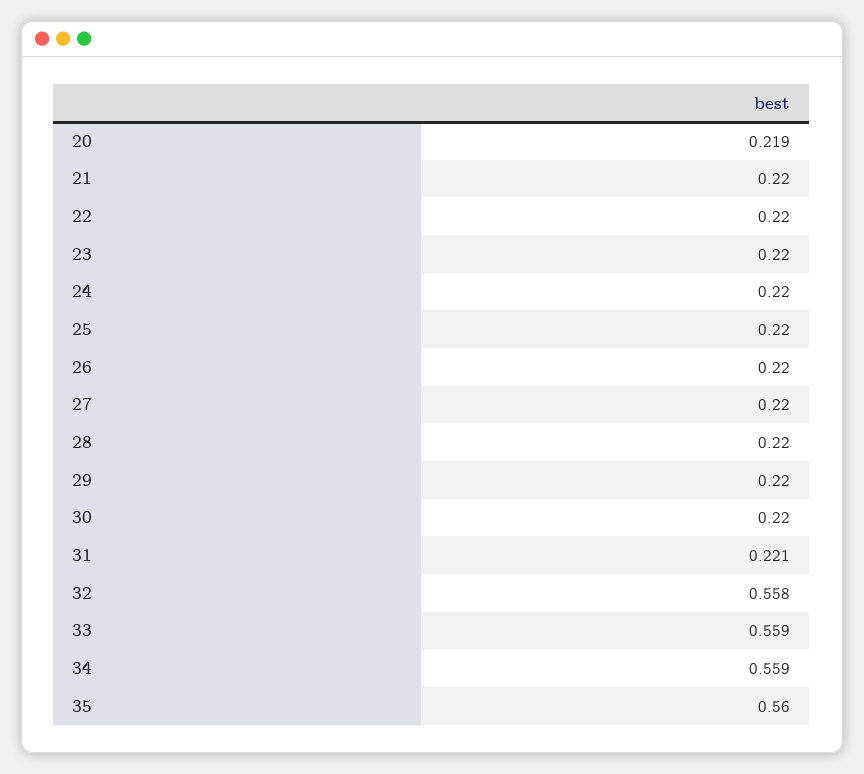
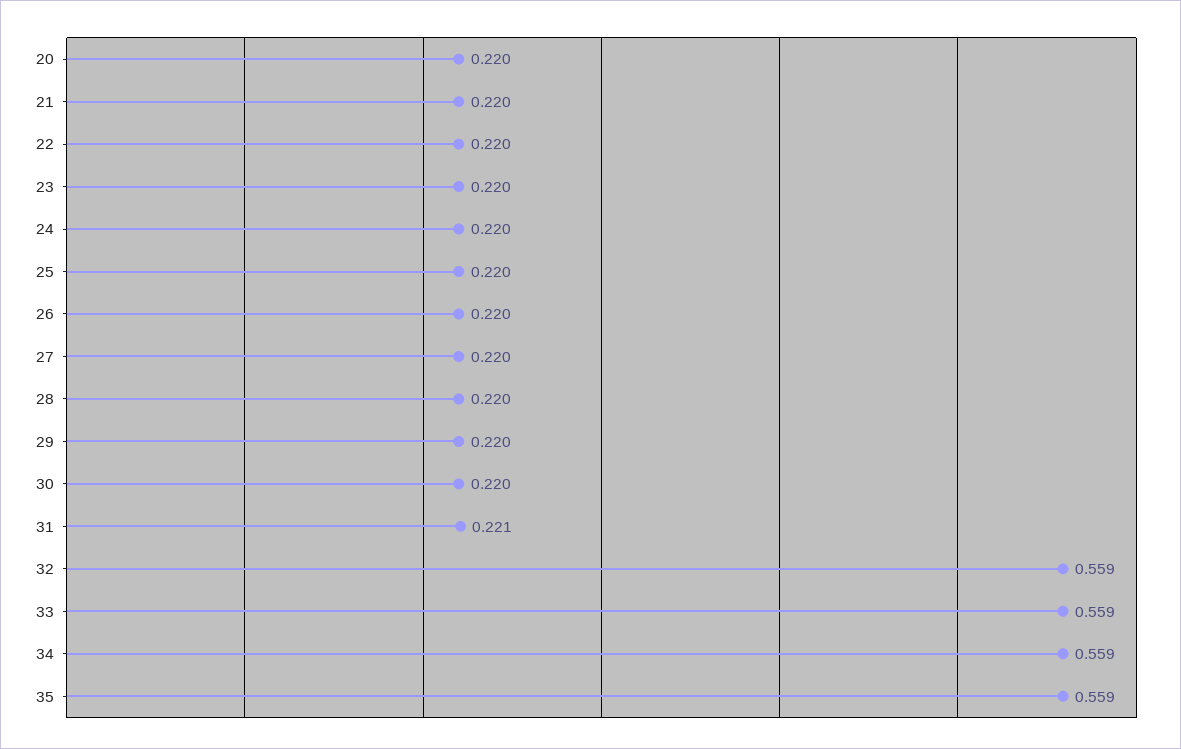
  {
-   "20": 0.219,
+   "20": 0.22,
    "21": 0.22,
    "22": 0.22,
    "23": 0.22,
    "24": 0.22,
    "25": 0.22,
    "26": 0.22,
    "27": 0.22,
    "28": 0.22,
    "29": 0.22,
    "30": 0.22,
    "31": 0.221,
-   "32": 0.558,
+   "32": 0.559,
    "33": 0.559,
    "34": 0.559,
-   "35": 0.56
+   "35": 0.559
  }

